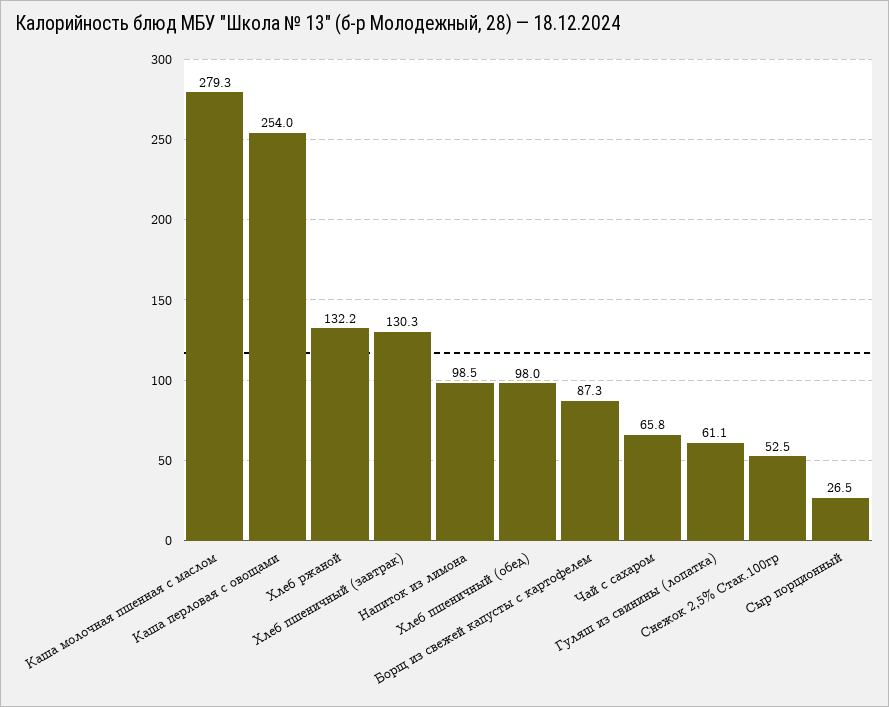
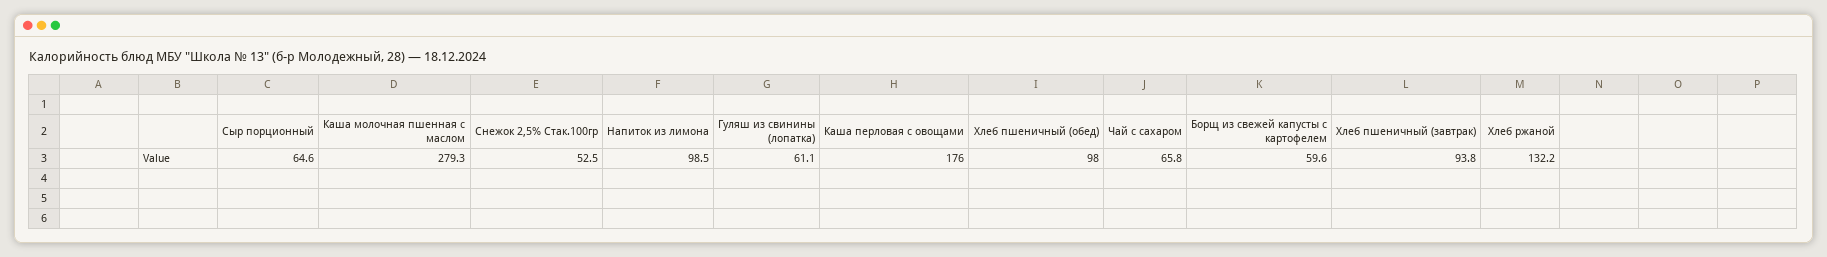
  {
    "Каша молочная пшенная с маслом": 279.3,
-   "Каша перловая с овощами": 254,
+   "Каша перловая с овощами": 176,
    "Хлеб ржаной": 132.2,
-   "Хлеб пшеничный (завтрак)": 130.3,
+   "Хлеб пшеничный (завтрак)": 93.8,
    "Напиток из лимона": 98.5,
    "Хлеб пшеничный (обед)": 98,
-   "Борщ из свежей капусты с картофелем": 87.3,
+   "Борщ из свежей капусты с картофелем": 59.6,
    "Чай с сахаром": 65.8,
    "Гуляш из свинины (лопатка)": 61.1,
    "Снежок 2,5% Стак.100гр": 52.5,
-   "Сыр порционный": 26.5
+   "Сыр порционный": 64.6
  }

